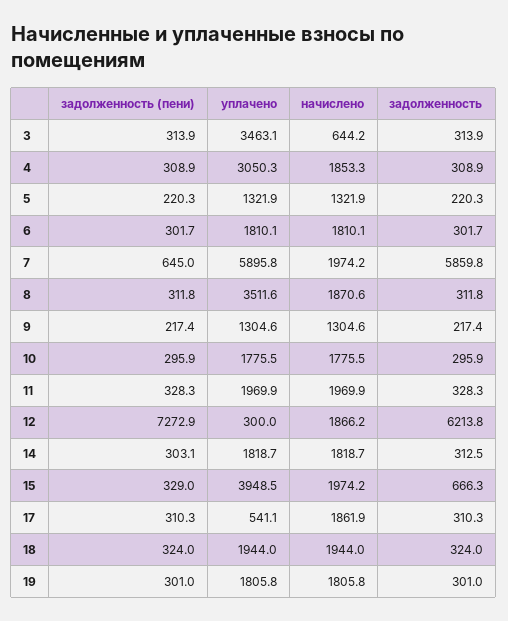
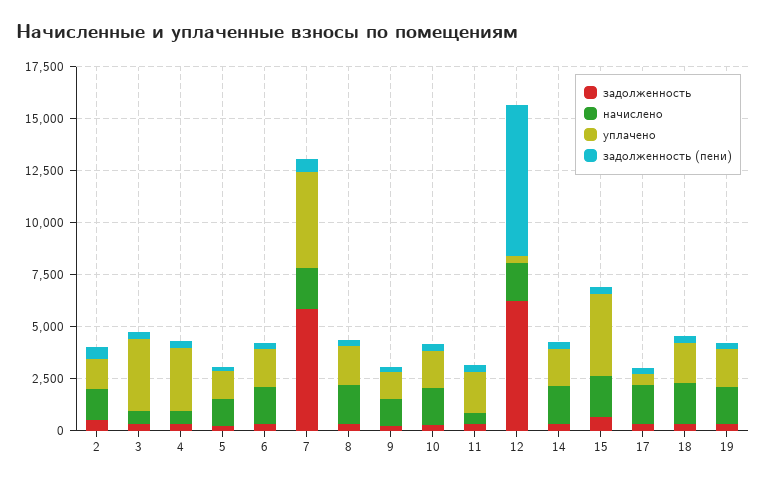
  {
    "задолженность (пени)": {
      "3": 313.9,
      "4": 308.9,
      "5": 220.3,
      "6": 301.7,
      "7": 645,
      "8": 311.8,
      "9": 217.4,
      "10": 295.9,
      "11": 328.3,
      "12": 7272.9,
      "14": 303.1,
      "15": 329,
      "17": 310.3,
      "18": 324,
-     "19": 301
+     "19": 301,
+     "2": 500
    },
    "уплачено": {
      "3": 3463.1,
      "4": 3050.3,
      "5": 1321.9,
      "6": 1810.1,
-     "7": 5895.8,
+     "7": 4500,
-     "8": 3511.6,
+     "8": 2000,
      "9": 1304.6,
      "10": 1775.5,
      "11": 1969.9,
      "12": 300,
      "14": 1818.7,
      "15": 3948.5,
      "17": 541.1,
      "18": 1944,
-     "19": 1805.8
+     "19": 1805.8,
+     "2": 1500
    },
    "начислено": {
      "3": 644.2,
-     "4": 1853.3,
+     "4": 500,
      "5": 1321.9,
      "6": 1810.1,
      "7": 1974.2,
      "8": 1870.6,
      "9": 1304.6,
      "10": 1775.5,
-     "11": 1969.9,
+     "11": 500,
      "12": 1866.2,
      "14": 1818.7,
      "15": 1974.2,
      "17": 1861.9,
      "18": 1944,
-     "19": 1805.8
+     "19": 1805.8,
+     "2": 1500
    },
    "задолженность": {
      "3": 313.9,
      "4": 308.9,
      "5": 220.3,
      "6": 301.7,
      "7": 5859.8,
      "8": 311.8,
      "9": 217.4,
      "10": 295.9,
      "11": 328.3,
      "12": 6213.8,
      "14": 312.5,
      "15": 666.3,
      "17": 310.3,
      "18": 324,
-     "19": 301
+     "19": 301,
+     "2": 500
    }
  }

